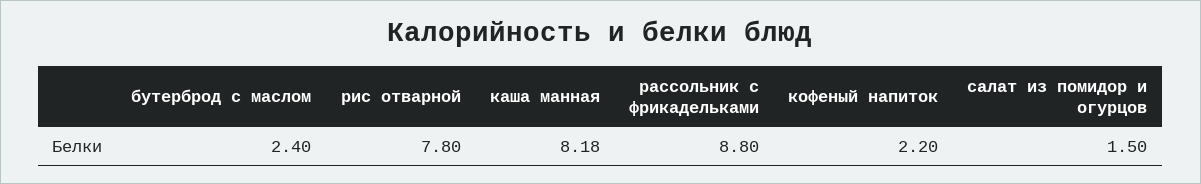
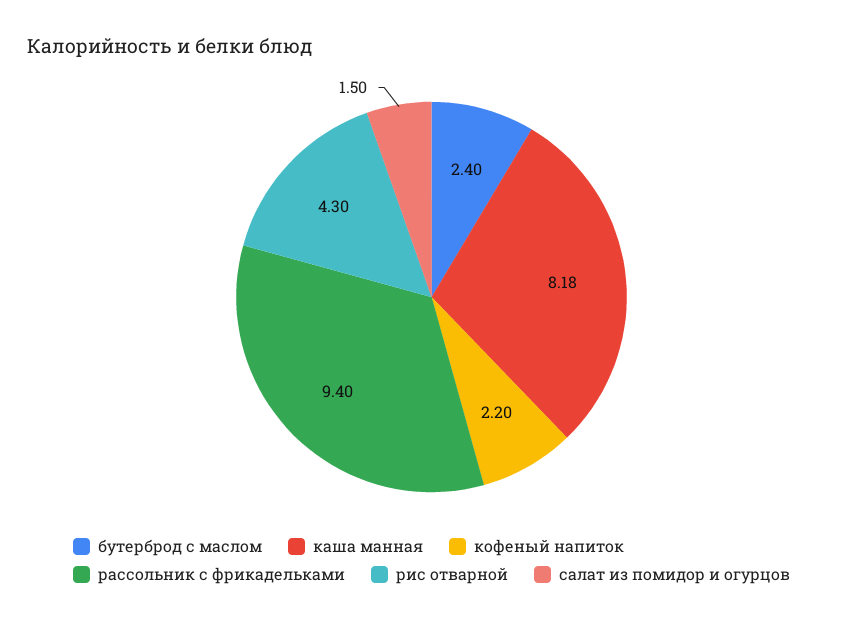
  {
    "бутерброд с маслом": 2.4,
-   "рис отварной": 7.8,
+   "рис отварной": 4.3,
    "каша манная": 8.18,
-   "рассольник с фрикадельками": 8.8,
+   "рассольник с фрикадельками": 9.4,
    "кофеный напиток": 2.2,
    "салат из помидор и огурцов": 1.5
  }

